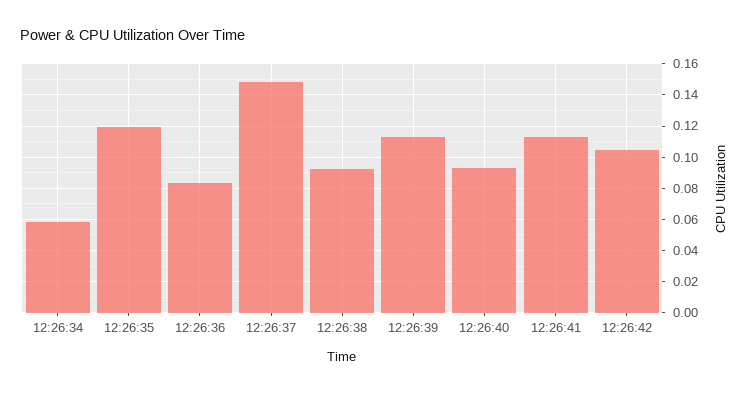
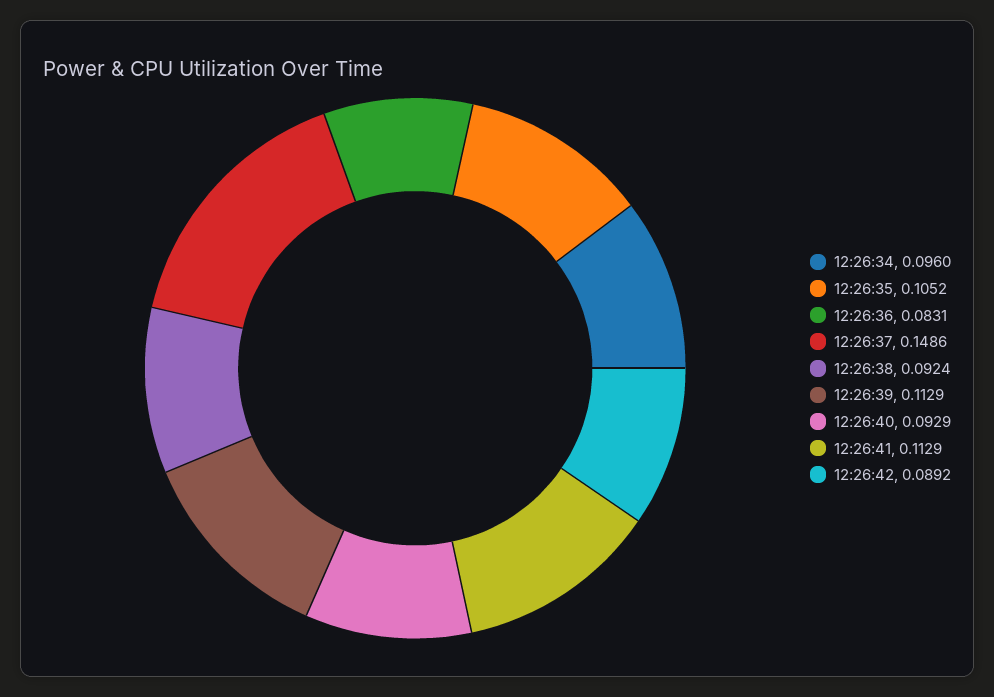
  {
-   "12:26:34": 0.06,
+   "12:26:34": 0.096,
-   "12:26:35": 0.12,
+   "12:26:35": 0.1052,
    "12:26:36": 0.0831,
    "12:26:37": 0.1486,
    "12:26:38": 0.0924,
    "12:26:39": 0.1129,
    "12:26:40": 0.0929,
    "12:26:41": 0.1129,
-   "12:26:42": 0.105
+   "12:26:42": 0.0892
  }

